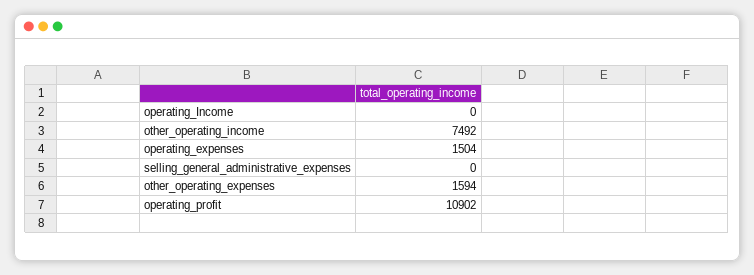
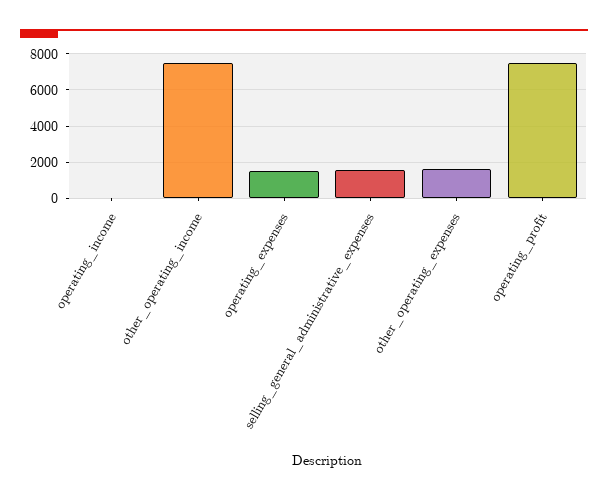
  {
    "operating_Income": 0,
    "other_operating_income": 7492,
    "operating_expenses": 1504,
-   "selling_general_administrative_expenses": 0,
+   "selling_general_administrative_expenses": 1500,
    "other_operating_expenses": 1594,
-   "operating_profit": 10902
+   "operating_profit": 7500
  }

